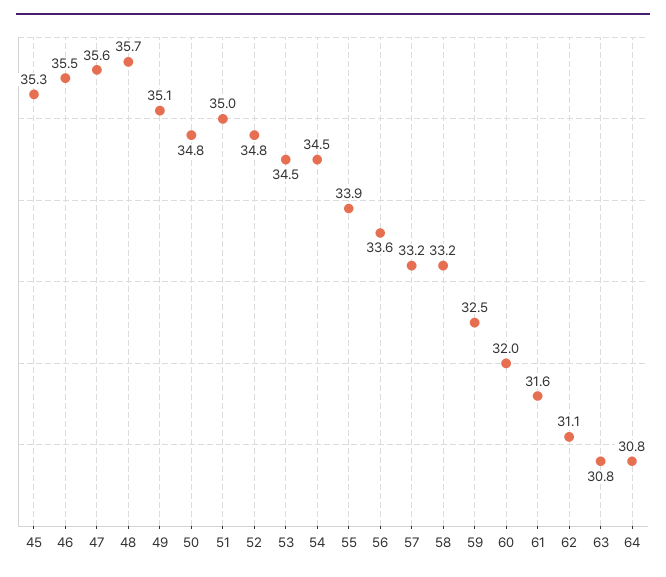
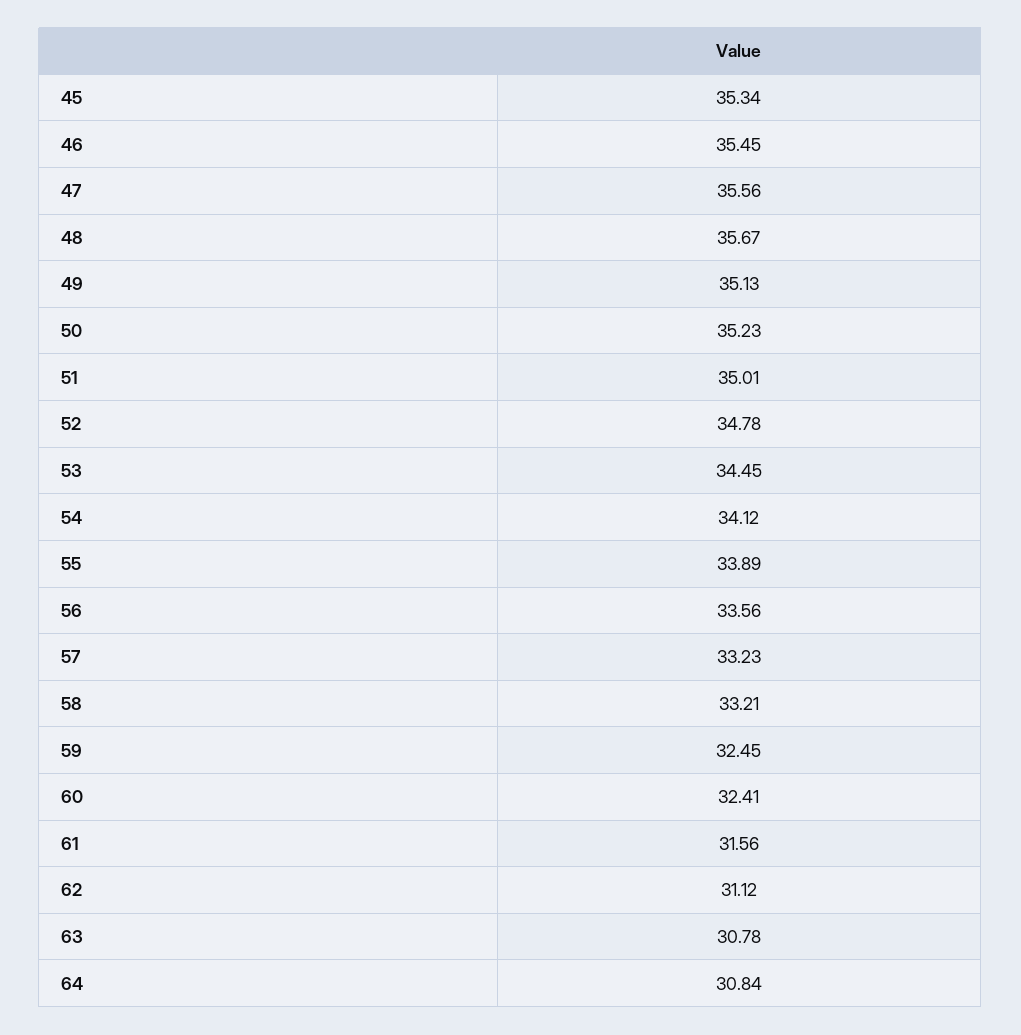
  {
    "45": 35.34,
    "46": 35.45,
    "47": 35.56,
    "48": 35.67,
    "49": 35.13,
-   "50": 34.8,
+   "50": 35.23,
    "51": 35.01,
    "52": 34.78,
    "53": 34.45,
-   "54": 34.5,
+   "54": 34.12,
    "55": 33.89,
    "56": 33.56,
    "57": 33.23,
    "58": 33.21,
    "59": 32.45,
-   "60": 32,
+   "60": 32.41,
    "61": 31.56,
    "62": 31.12,
    "63": 30.78,
    "64": 30.84
  }

